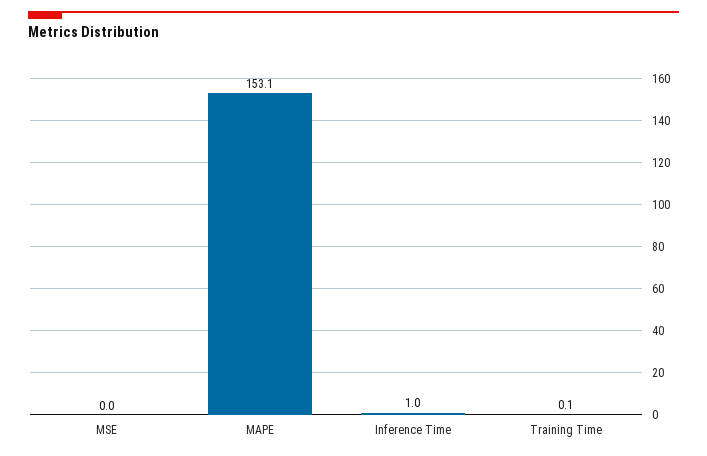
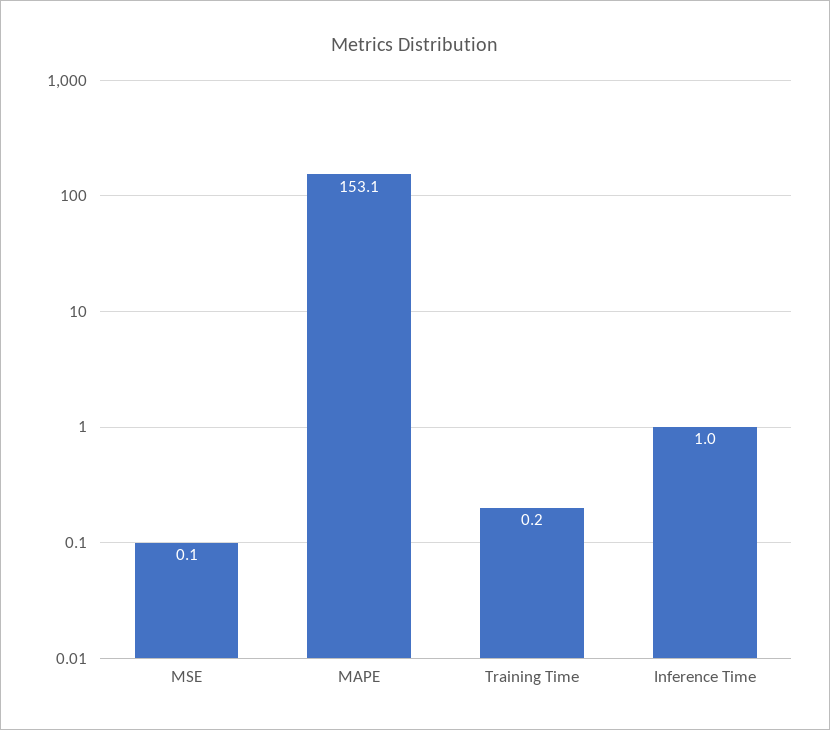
  {
-   "MSE": 0,
+   "MSE": 0.1,
    "MAPE": 153.1,
    "Inference Time": 1,
-   "Training Time": 0.1
+   "Training Time": 0.2
  }

